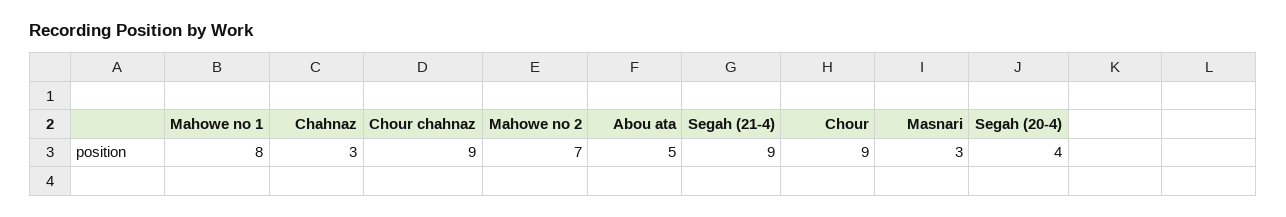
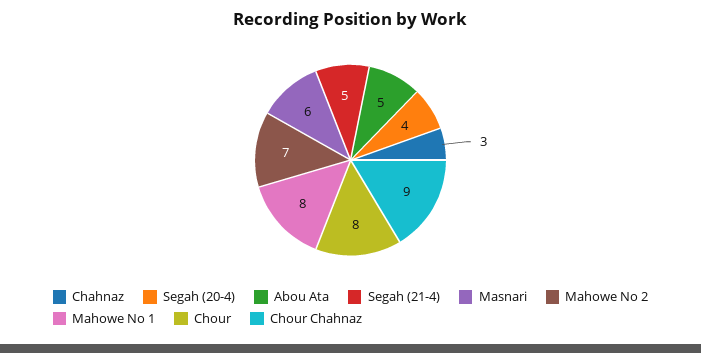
  {
    "Mahowe no 1": 8,
    "Chahnaz": 3,
    "Chour chahnaz": 9,
    "Mahowe no 2": 7,
    "Abou ata": 5,
-   "Segah (21-4)": 9,
+   "Segah (21-4)": 5,
-   "Chour": 9,
+   "Chour": 8,
-   "Masnari": 3,
+   "Masnari": 6,
    "Segah (20-4)": 4
  }

